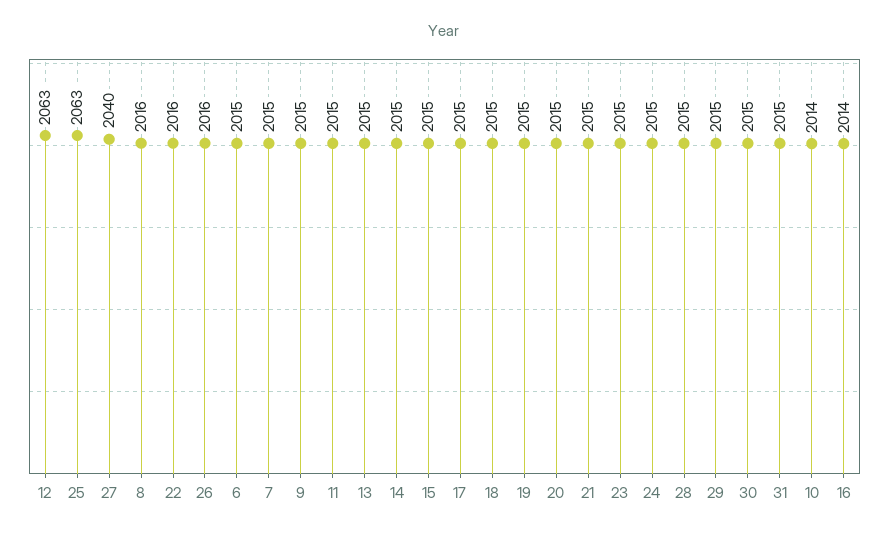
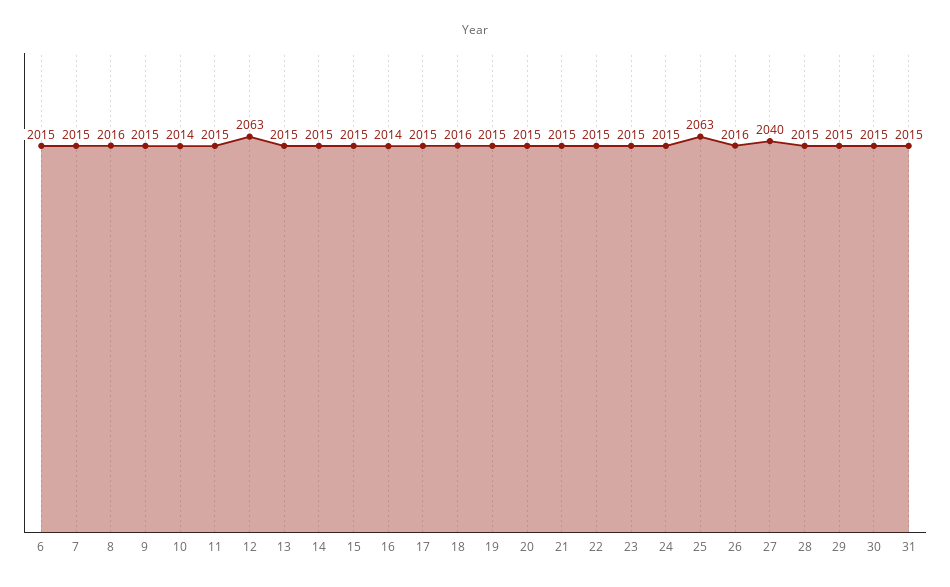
  {
    "12": 2063,
    "25": 2063,
    "27": 2040,
    "8": 2016,
-   "22": 2016,
+   "22": 2015,
    "26": 2016,
    "6": 2015,
    "7": 2015,
    "9": 2015,
    "11": 2015,
    "13": 2015,
    "14": 2015,
    "15": 2015,
    "17": 2015,
-   "18": 2015,
+   "18": 2016,
    "19": 2015,
    "20": 2015,
    "21": 2015,
    "23": 2015,
    "24": 2015,
    "28": 2015,
    "29": 2015,
    "30": 2015,
    "31": 2015,
    "10": 2014,
    "16": 2014
  }

